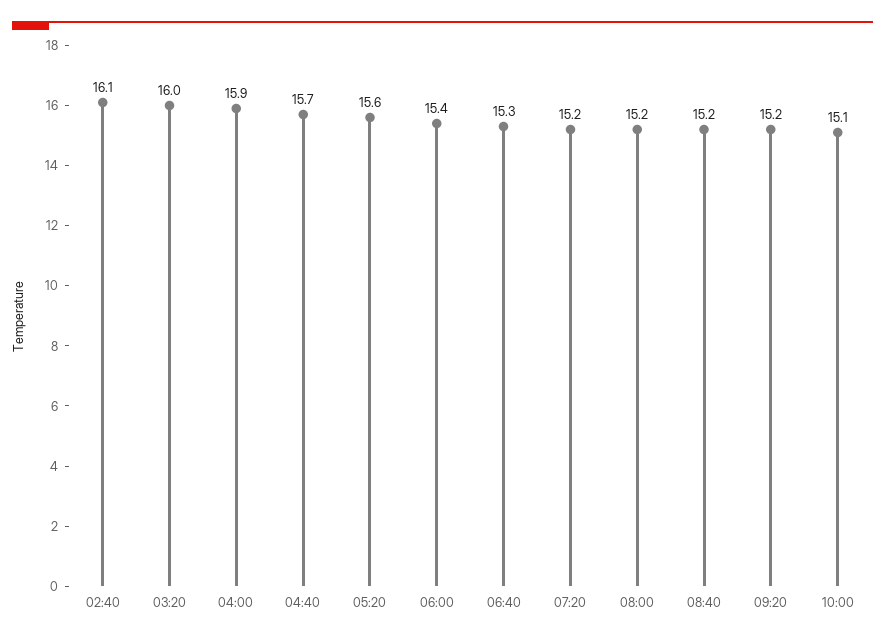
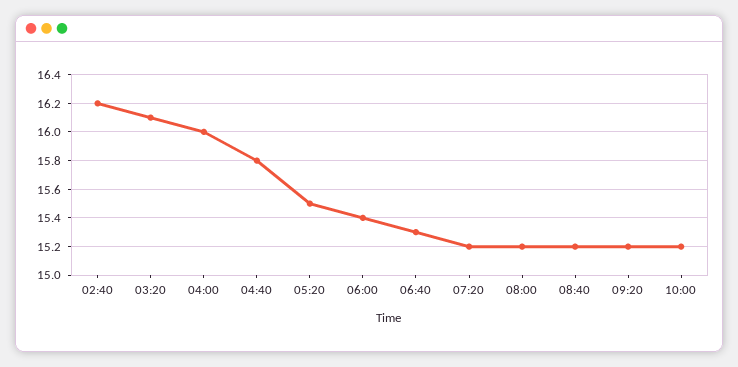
  {
-   "02:40": 16.1,
+   "02:40": 16.2,
-   "03:20": 16,
+   "03:20": 16.1,
-   "04:00": 15.9,
+   "04:00": 16,
-   "04:40": 15.7,
+   "04:40": 15.8,
-   "05:20": 15.6,
+   "05:20": 15.5,
    "06:00": 15.4,
    "06:40": 15.3,
    "07:20": 15.2,
    "08:00": 15.2,
    "08:40": 15.2,
    "09:20": 15.2,
-   "10:00": 15.1
+   "10:00": 15.2
  }

